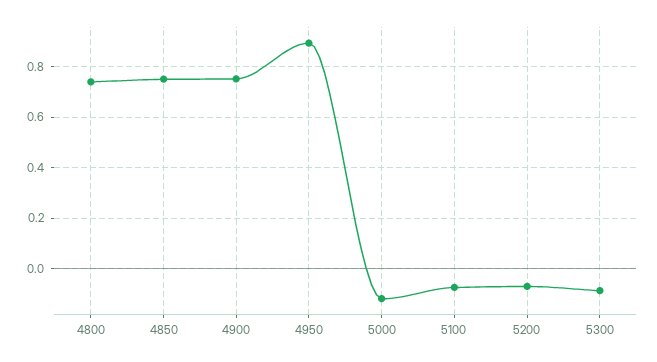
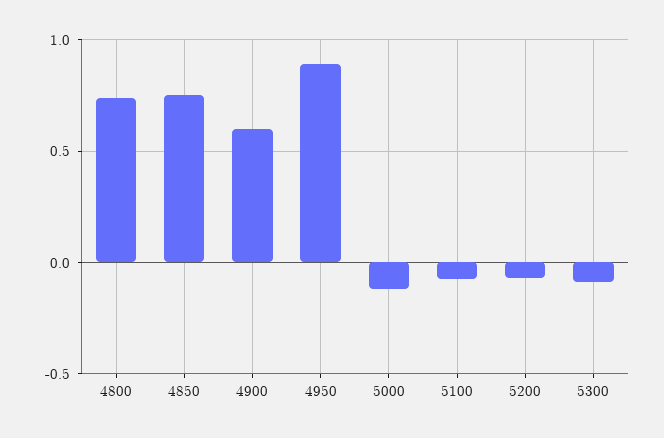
  {
    "4800": 0.75,
    "4850": 0.75,
-   "4900": 0.75,
+   "4900": 0.6,
    "4950": 0.9,
    "5000": -0.125,
    "5100": -0.075,
    "5200": -0.075,
    "5300": -0.1
  }

